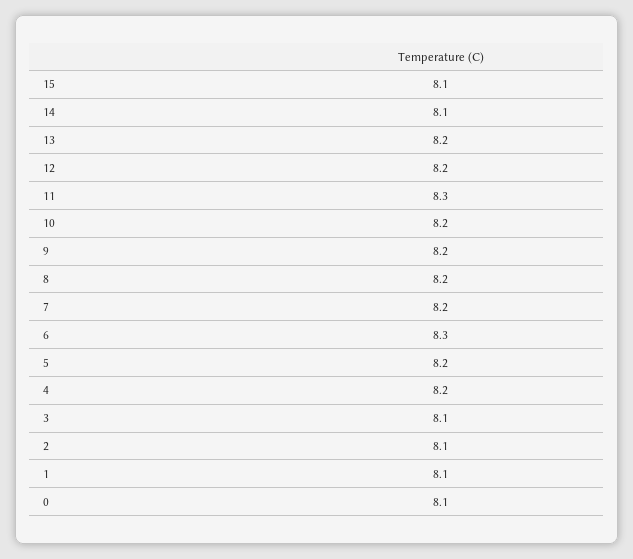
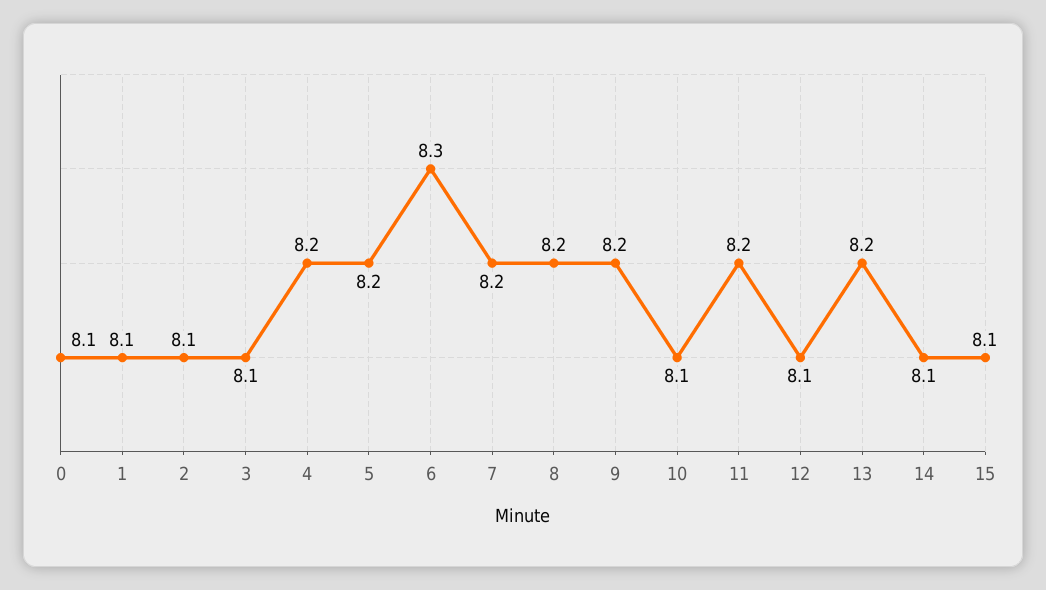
  {
    "15": 8.1,
    "14": 8.1,
    "13": 8.2,
-   "12": 8.2,
+   "12": 8.1,
-   "11": 8.3,
+   "11": 8.2,
-   "10": 8.2,
+   "10": 8.1,
    "9": 8.2,
    "8": 8.2,
    "7": 8.2,
    "6": 8.3,
    "5": 8.2,
    "4": 8.2,
    "3": 8.1,
    "2": 8.1,
    "1": 8.1,
    "0": 8.1
  }

